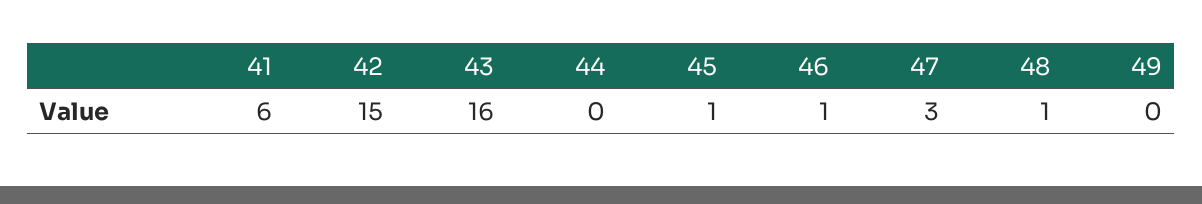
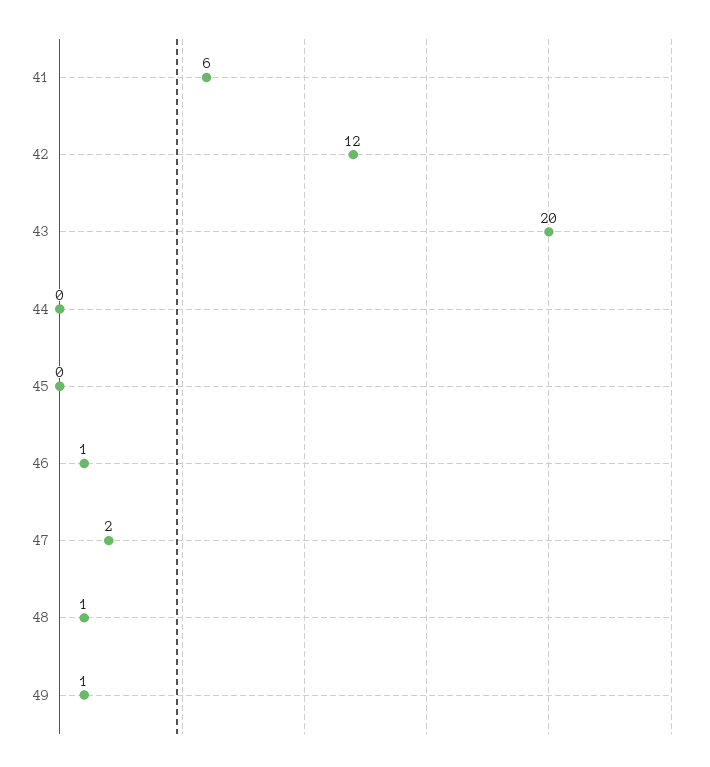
  {
    "41": 6,
-   "42": 15,
+   "42": 12,
-   "43": 16,
+   "43": 20,
    "44": 0,
-   "45": 1,
+   "45": 0,
    "46": 1,
-   "47": 3,
+   "47": 2,
    "48": 1,
-   "49": 0
+   "49": 1
  }

